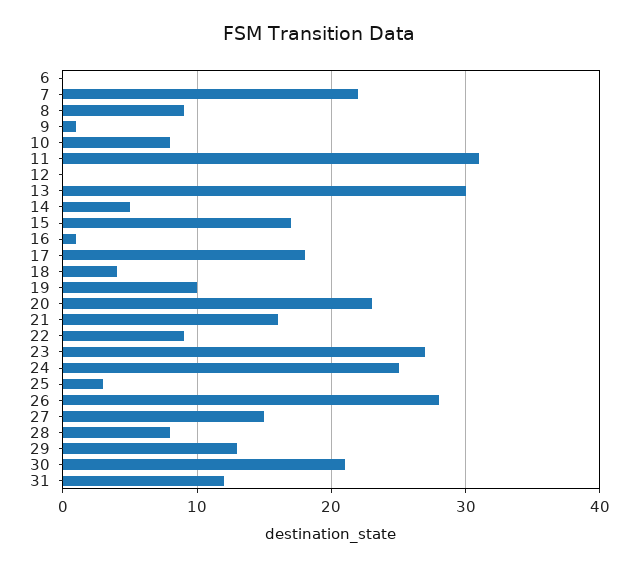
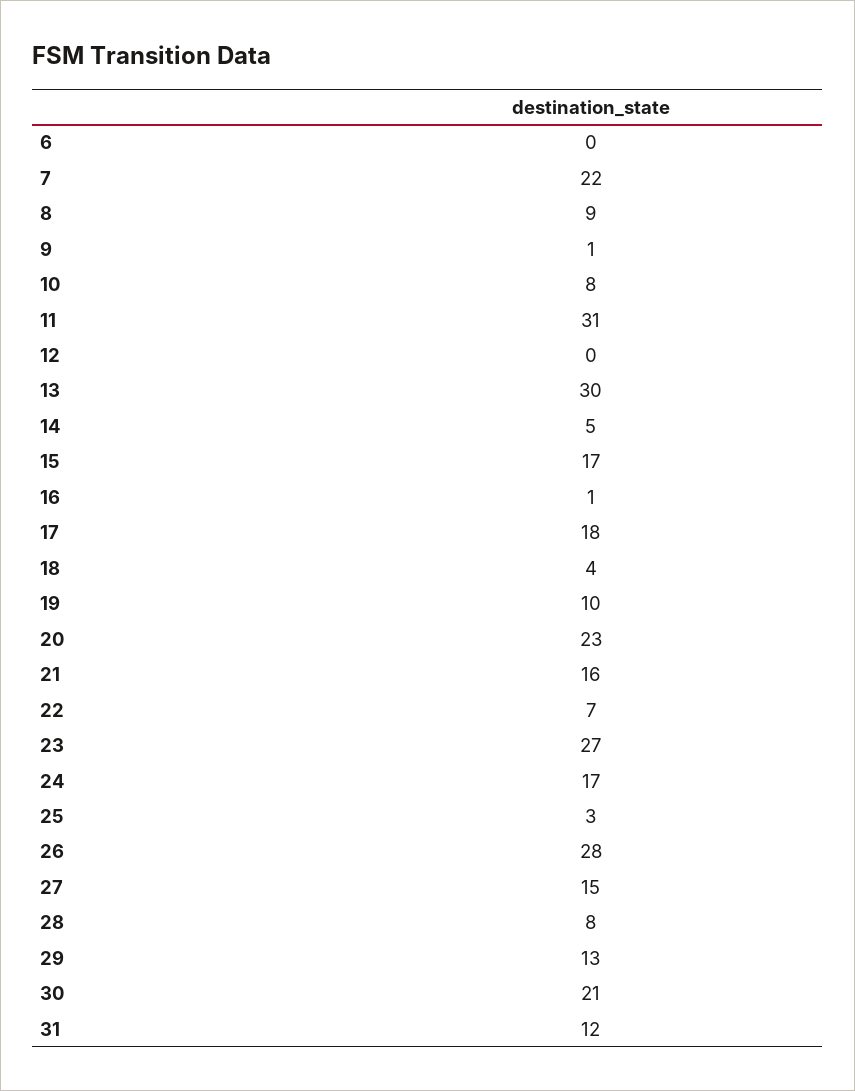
  {
    "6": 0,
    "7": 22,
    "8": 9,
    "9": 1,
    "10": 8,
    "11": 31,
    "12": 0,
    "13": 30,
    "14": 5,
    "15": 17,
    "16": 1,
    "17": 18,
    "18": 4,
    "19": 10,
    "20": 23,
    "21": 16,
-   "22": 9,
+   "22": 7,
    "23": 27,
-   "24": 25,
+   "24": 17,
    "25": 3,
    "26": 28,
    "27": 15,
    "28": 8,
    "29": 13,
    "30": 21,
    "31": 12
  }

